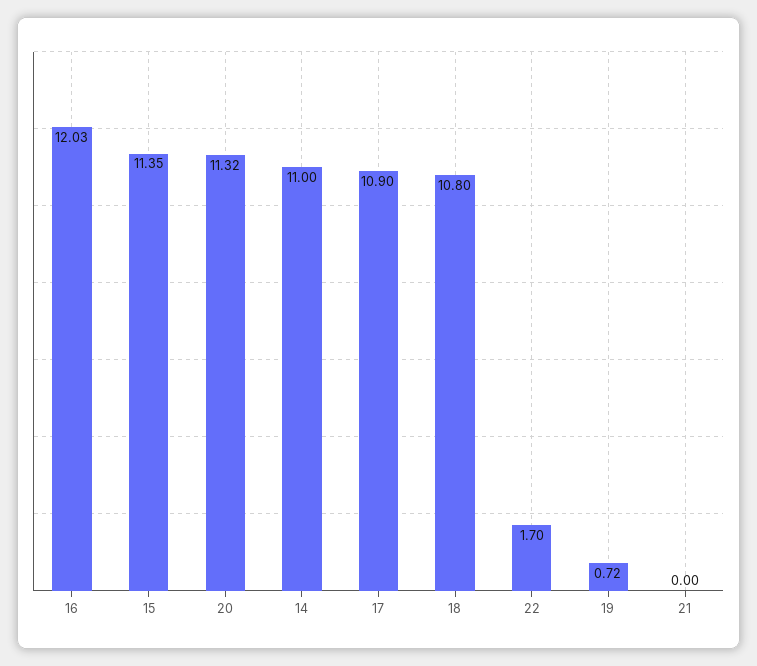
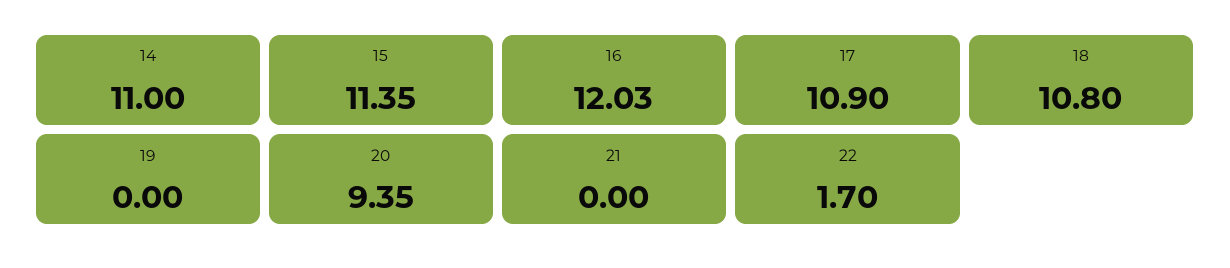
  {
    "16": 12.03,
    "15": 11.35,
-   "20": 11.32,
+   "20": 9.35,
    "14": 11,
    "17": 10.9,
    "18": 10.8,
    "22": 1.7,
-   "19": 0.72,
+   "19": 0,
    "21": 0
  }

